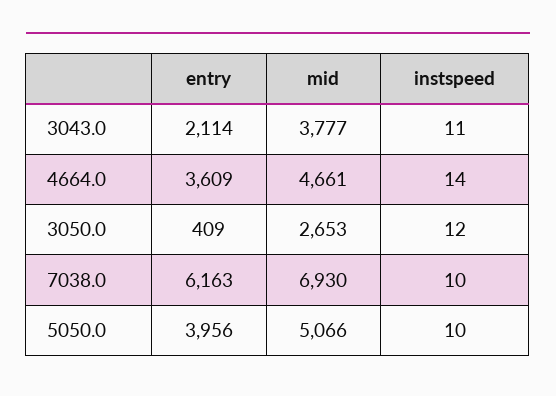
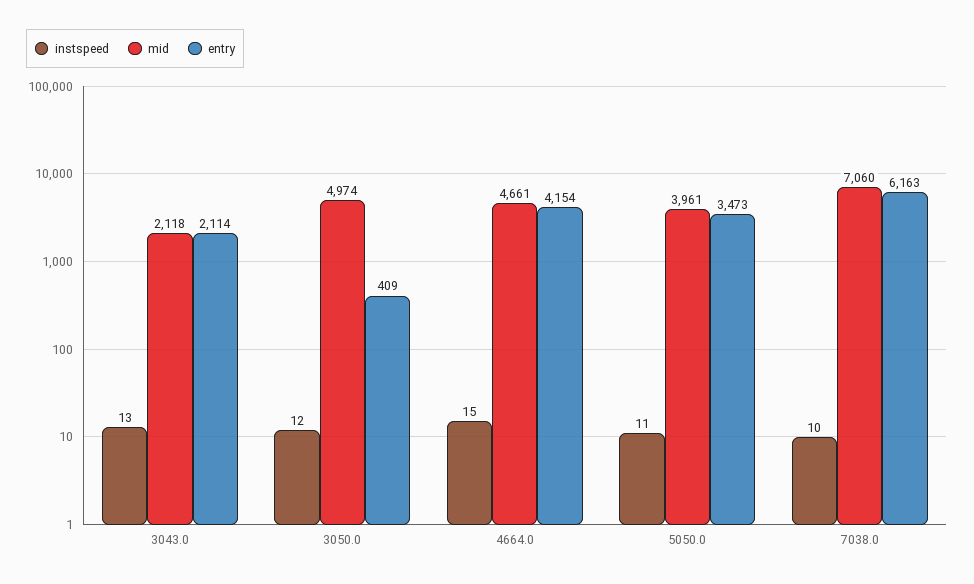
  {
    "entry": {
      "3043.0": 2114,
-     "4664.0": 3609,
+     "4664.0": 4154,
      "3050.0": 409,
      "7038.0": 6163,
-     "5050.0": 3956
+     "5050.0": 3473
    },
    "mid": {
-     "3043.0": 3777,
+     "3043.0": 2118,
      "4664.0": 4661,
-     "3050.0": 2653,
+     "3050.0": 4974,
-     "7038.0": 6930,
+     "7038.0": 7060,
-     "5050.0": 5066
+     "5050.0": 3961
    },
    "instspeed": {
-     "3043.0": 11,
+     "3043.0": 13,
-     "4664.0": 14,
+     "4664.0": 15,
      "3050.0": 12,
      "7038.0": 10,
-     "5050.0": 10
+     "5050.0": 11
    }
  }

